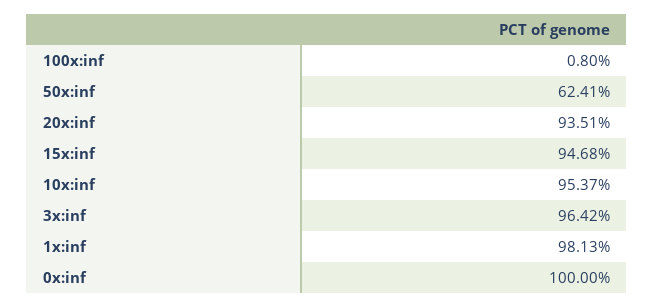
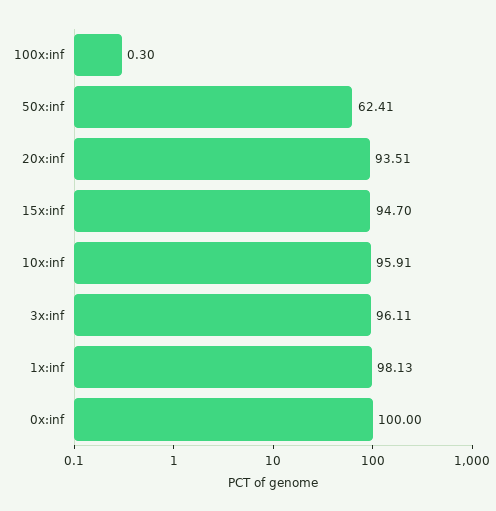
  {
-   "100x:inf": 0.8,
+   "100x:inf": 0.3,
    "50x:inf": 62.41,
    "20x:inf": 93.51,
-   "15x:inf": 94.68,
+   "15x:inf": 94.7,
-   "10x:inf": 95.37,
+   "10x:inf": 95.91,
-   "3x:inf": 96.42,
+   "3x:inf": 96.11,
    "1x:inf": 98.13,
    "0x:inf": 100
  }

